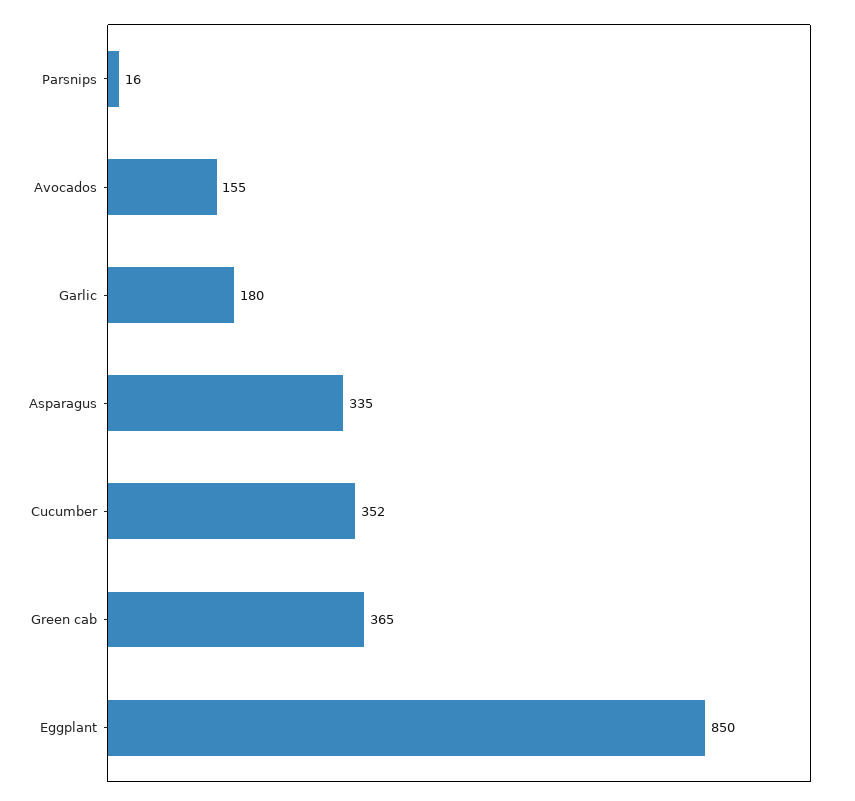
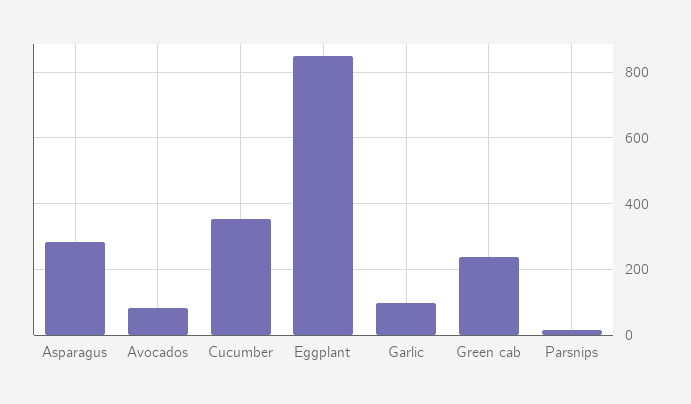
  {
    "Parsnips": 16,
-   "Avocados": 155,
+   "Avocados": 80,
-   "Garlic": 180,
+   "Garlic": 100,
-   "Asparagus": 335,
+   "Asparagus": 280,
    "Cucumber": 352,
-   "Green cab": 365,
+   "Green cab": 240,
    "Eggplant": 850
  }

